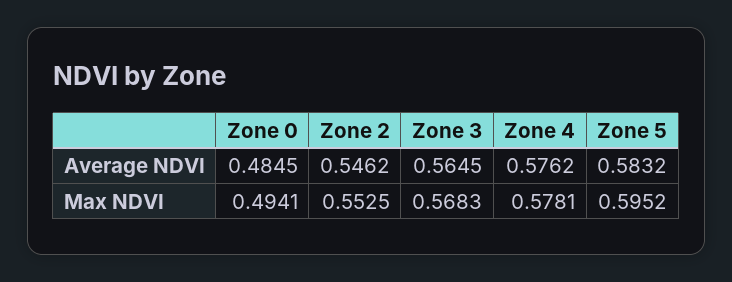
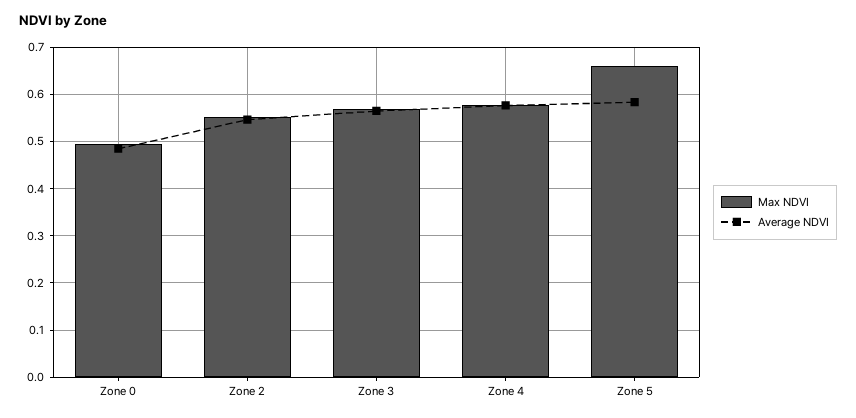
  {
    "Average NDVI": {
      "Zone 0": 0.4845,
      "Zone 2": 0.5462,
      "Zone 3": 0.5645,
      "Zone 4": 0.5762,
      "Zone 5": 0.5832
    },
    "Max NDVI": {
      "Zone 0": 0.4941,
      "Zone 2": 0.5525,
      "Zone 3": 0.5683,
      "Zone 4": 0.5781,
-     "Zone 5": 0.5952
+     "Zone 5": 0.66
    }
  }

